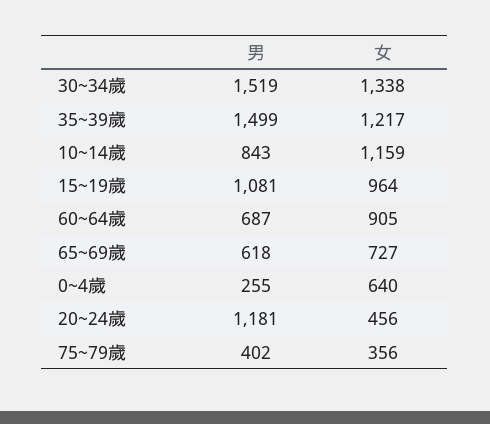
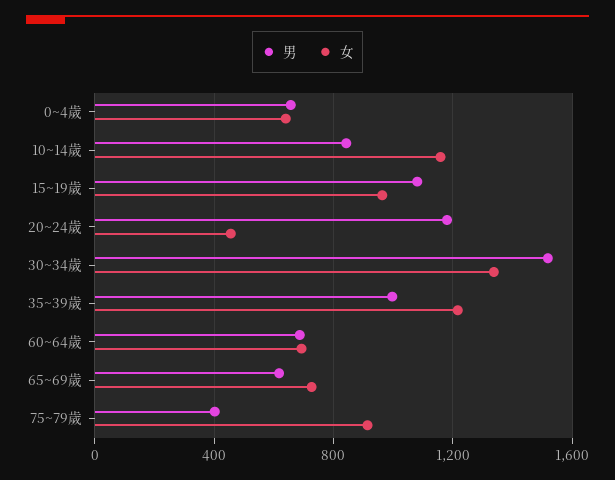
  {
    "男": {
      "30~34歲": 1519,
-     "35~39歲": 1499,
+     "35~39歲": 1000,
      "10~14歲": 843,
      "15~19歲": 1081,
      "60~64歲": 687,
      "65~69歲": 618,
-     "0~4歲": 255,
+     "0~4歲": 650,
      "20~24歲": 1181,
      "75~79歲": 402
    },
    "女": {
      "30~34歲": 1338,
      "35~39歲": 1217,
      "10~14歲": 1159,
      "15~19歲": 964,
-     "60~64歲": 905,
+     "60~64歲": 700,
      "65~69歲": 727,
      "0~4歲": 640,
      "20~24歲": 456,
-     "75~79歲": 356
+     "75~79歲": 900
    }
  }

